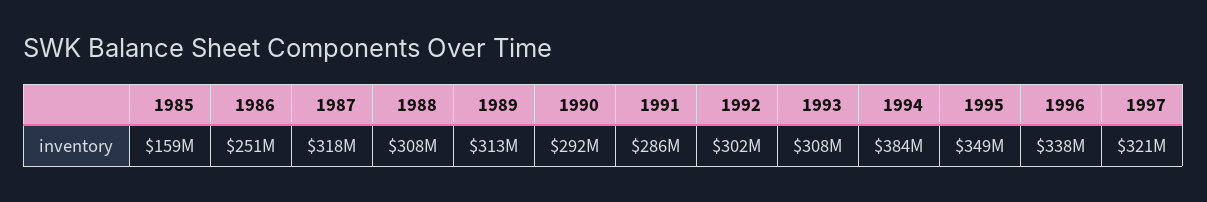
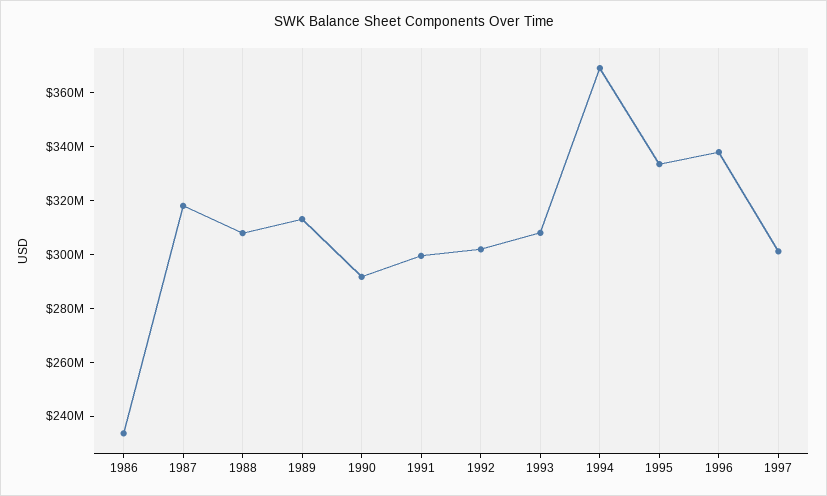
  {
-   "1985": 159000000,
-   "1986": 251000000,
+   "1986": 235000000,
    "1987": 318000000,
    "1988": 308000000,
    "1989": 313000000,
    "1990": 292000000,
-   "1991": 286000000,
+   "1991": 300000000,
    "1992": 302000000,
    "1993": 308000000,
-   "1994": 384000000,
+   "1994": 370000000,
-   "1995": 349000000,
+   "1995": 335000000,
    "1996": 338000000,
-   "1997": 321000000
+   "1997": 300000000
  }

